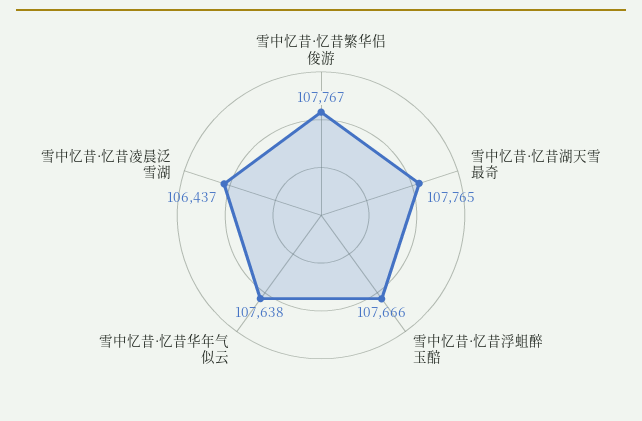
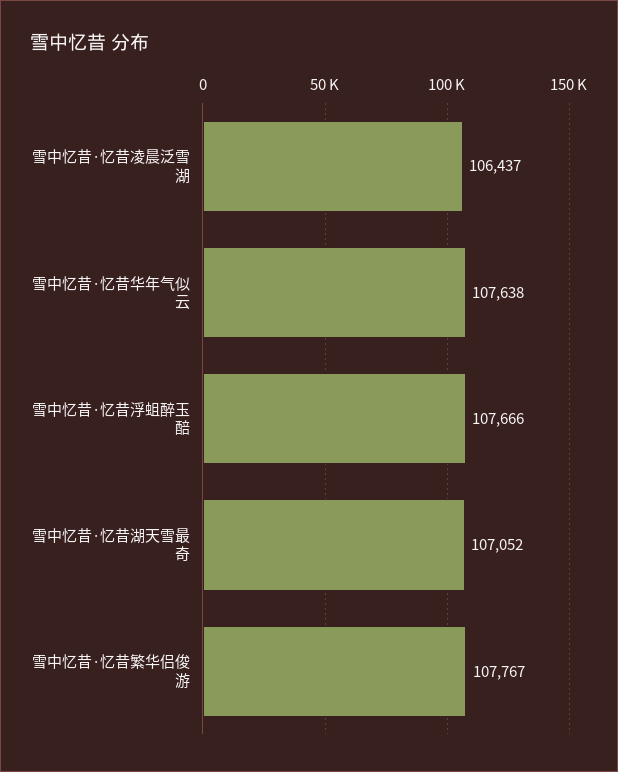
  {
    "雪中忆昔·忆昔繁华侣俊游": 107767,
-   "雪中忆昔·忆昔湖天雪最奇": 107765,
+   "雪中忆昔·忆昔湖天雪最奇": 107052,
    "雪中忆昔·忆昔浮蛆醉玉醅": 107666,
    "雪中忆昔·忆昔华年气似云": 107638,
    "雪中忆昔·忆昔凌晨泛雪湖": 106437
  }

